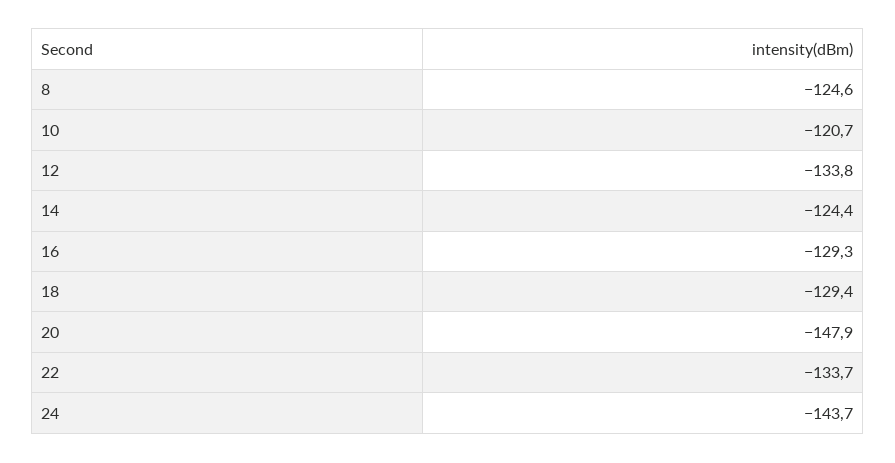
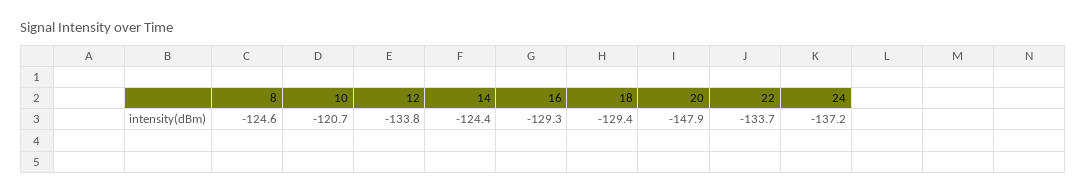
  {
    "8": -124.6,
    "10": -120.7,
    "12": -133.8,
    "14": -124.4,
    "16": -129.3,
    "18": -129.4,
    "20": -147.9,
    "22": -133.7,
-   "24": -143.7
+   "24": -137.2
  }

